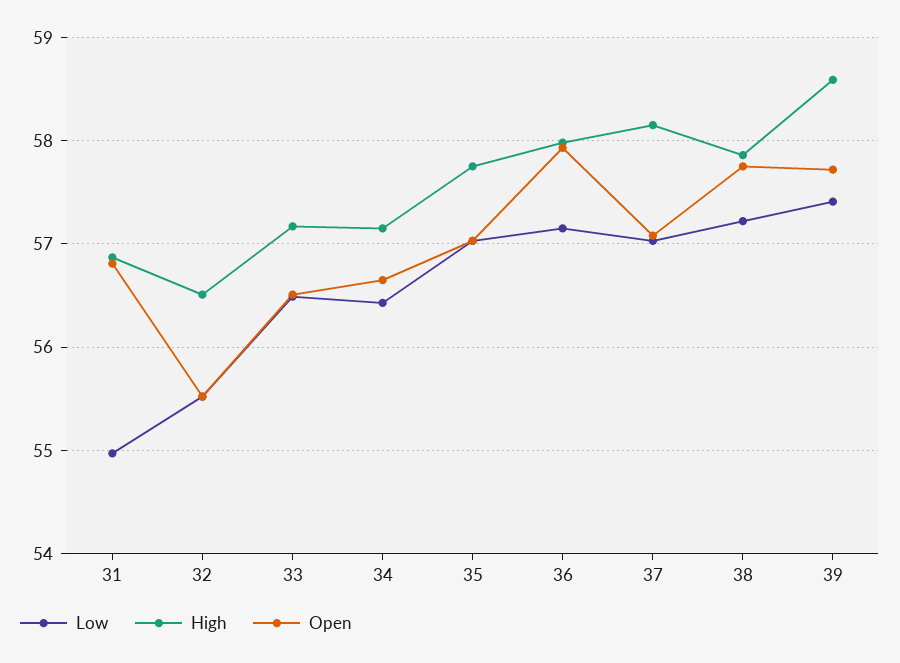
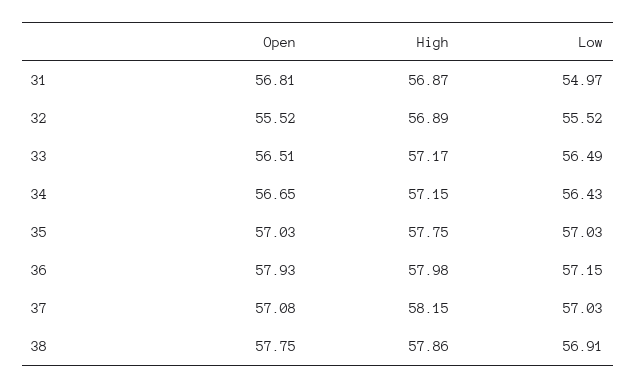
  {
    "Low": {
      "31": 54.97,
      "32": 55.52,
      "33": 56.49,
      "34": 56.43,
      "35": 57.03,
      "36": 57.15,
      "37": 57.03,
-     "38": 57.2,
+     "38": 56.91
-     "39": 57.4
    },
    "High": {
      "31": 56.87,
-     "32": 56.5,
+     "32": 56.89,
      "33": 57.17,
      "34": 57.15,
      "35": 57.75,
      "36": 57.98,
      "37": 58.15,
-     "38": 57.86,
+     "38": 57.86
-     "39": 58.6
    },
    "Open": {
      "31": 56.81,
      "32": 55.52,
      "33": 56.51,
      "34": 56.65,
      "35": 57.03,
      "36": 57.93,
      "37": 57.08,
-     "38": 57.75,
+     "38": 57.75
-     "39": 57.7
    }
  }

